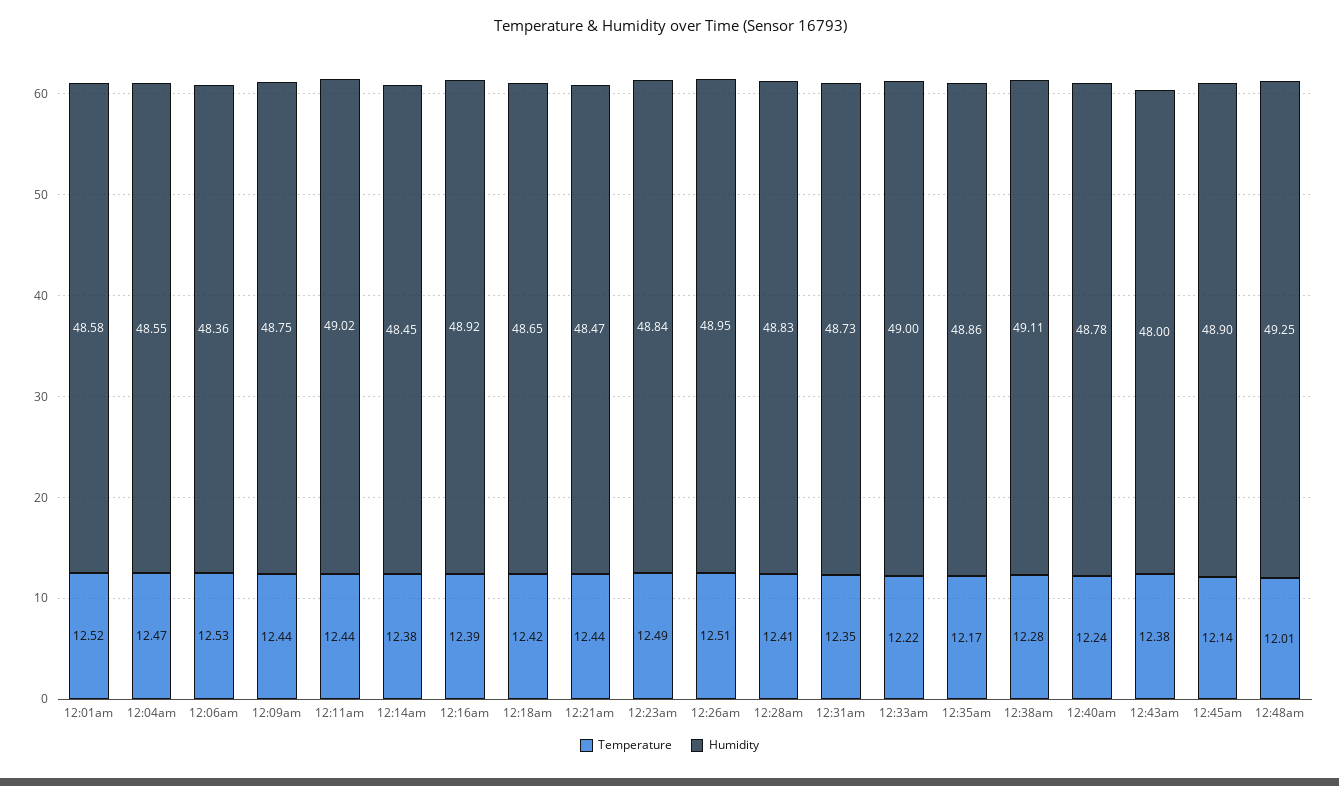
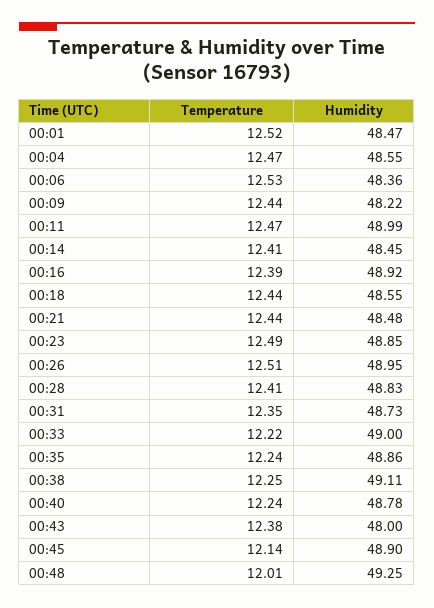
  {
    "Temperature": {
      "12:01am": 12.52,
      "12:04am": 12.47,
      "12:06am": 12.53,
      "12:09am": 12.44,
-     "12:11am": 12.44,
+     "12:11am": 12.47,
-     "12:14am": 12.38,
+     "12:14am": 12.41,
      "12:16am": 12.39,
-     "12:18am": 12.42,
+     "12:18am": 12.44,
      "12:21am": 12.44,
      "12:23am": 12.49,
      "12:26am": 12.51,
      "12:28am": 12.41,
      "12:31am": 12.35,
      "12:33am": 12.22,
-     "12:35am": 12.17,
+     "12:35am": 12.24,
-     "12:38am": 12.28,
+     "12:38am": 12.25,
      "12:40am": 12.24,
      "12:43am": 12.38,
      "12:45am": 12.14,
      "12:48am": 12.01
    },
    "Humidity": {
-     "12:01am": 48.58,
+     "12:01am": 48.47,
      "12:04am": 48.55,
      "12:06am": 48.36,
-     "12:09am": 48.75,
+     "12:09am": 48.22,
-     "12:11am": 49.02,
+     "12:11am": 48.99,
      "12:14am": 48.45,
      "12:16am": 48.92,
-     "12:18am": 48.65,
+     "12:18am": 48.55,
-     "12:21am": 48.47,
+     "12:21am": 48.48,
-     "12:23am": 48.84,
+     "12:23am": 48.85,
      "12:26am": 48.95,
      "12:28am": 48.83,
      "12:31am": 48.73,
      "12:33am": 49,
      "12:35am": 48.86,
      "12:38am": 49.11,
      "12:40am": 48.78,
      "12:43am": 48,
      "12:45am": 48.9,
      "12:48am": 49.25
    }
  }

